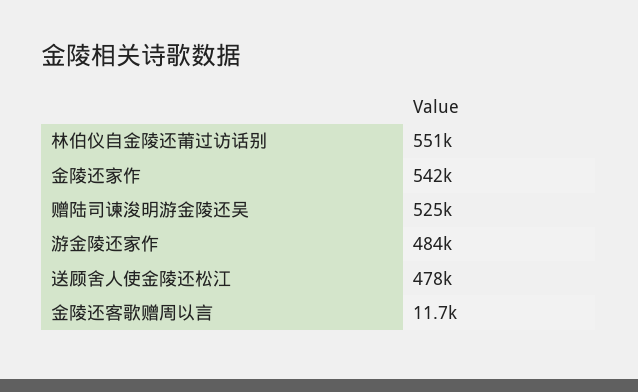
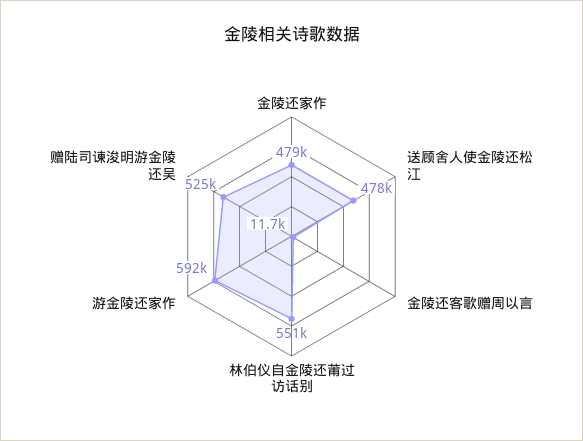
  {
    "林伯仪自金陵还莆过访话别": 551000,
-   "金陵还家作": 542000,
+   "金陵还家作": 479000,
    "赠陆司谏浚明游金陵还吴": 525000,
-   "游金陵还家作": 484000,
+   "游金陵还家作": 592000,
    "送顾舍人使金陵还松江": 478000,
    "金陵还客歌赠周以言": 11700
  }

